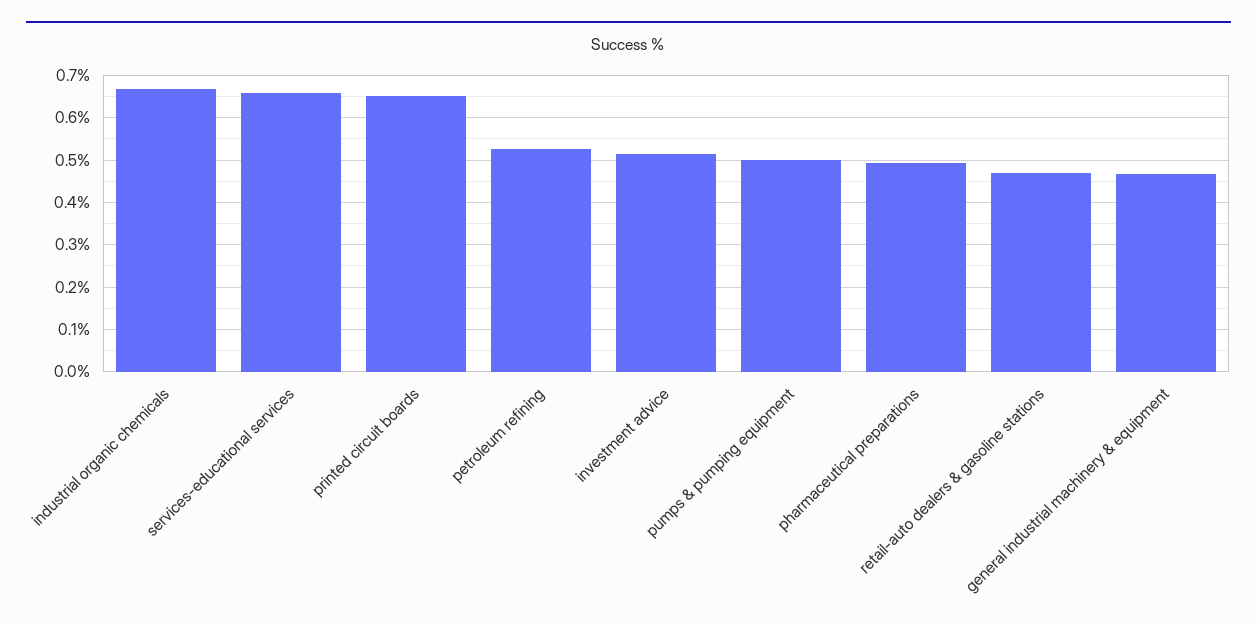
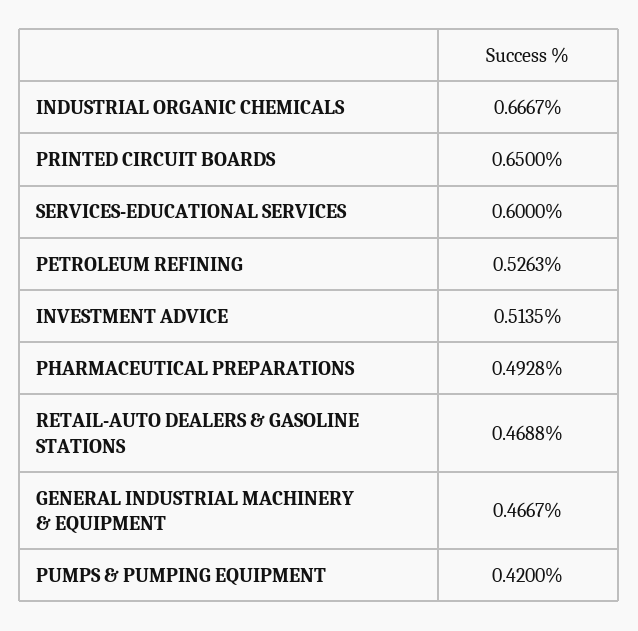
  {
    "industrial organic chemicals": 0.6667,
-   "services-educational services": 0.66,
+   "services-educational services": 0.6,
    "printed circuit boards": 0.65,
    "petroleum refining": 0.5263,
    "investment advice": 0.5135,
-   "pumps & pumping equipment": 0.5,
+   "pumps & pumping equipment": 0.42,
    "pharmaceutical preparations": 0.4928,
    "retail-auto dealers & gasoline stations": 0.4688,
    "general industrial machinery & equipment": 0.4667
  }

